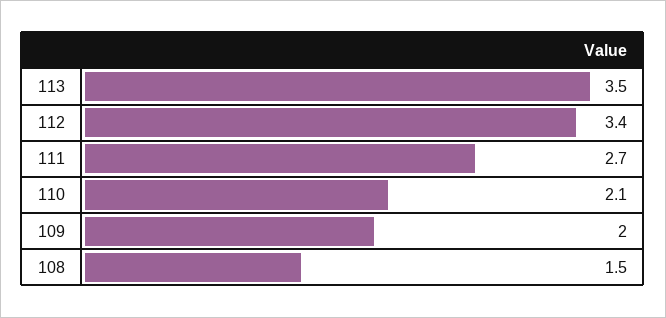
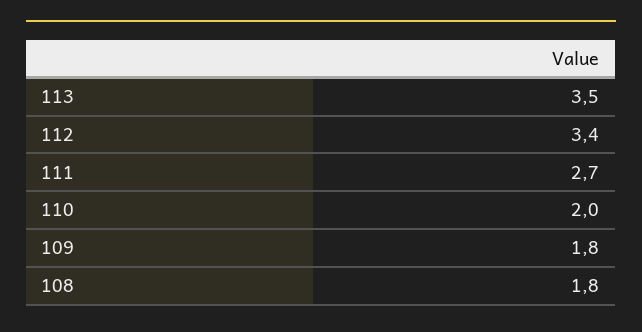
  {
    "113": 3.5,
    "112": 3.4,
    "111": 2.7,
-   "110": 2.1,
+   "110": 2,
-   "109": 2,
+   "109": 1.8,
-   "108": 1.5
+   "108": 1.8
  }

